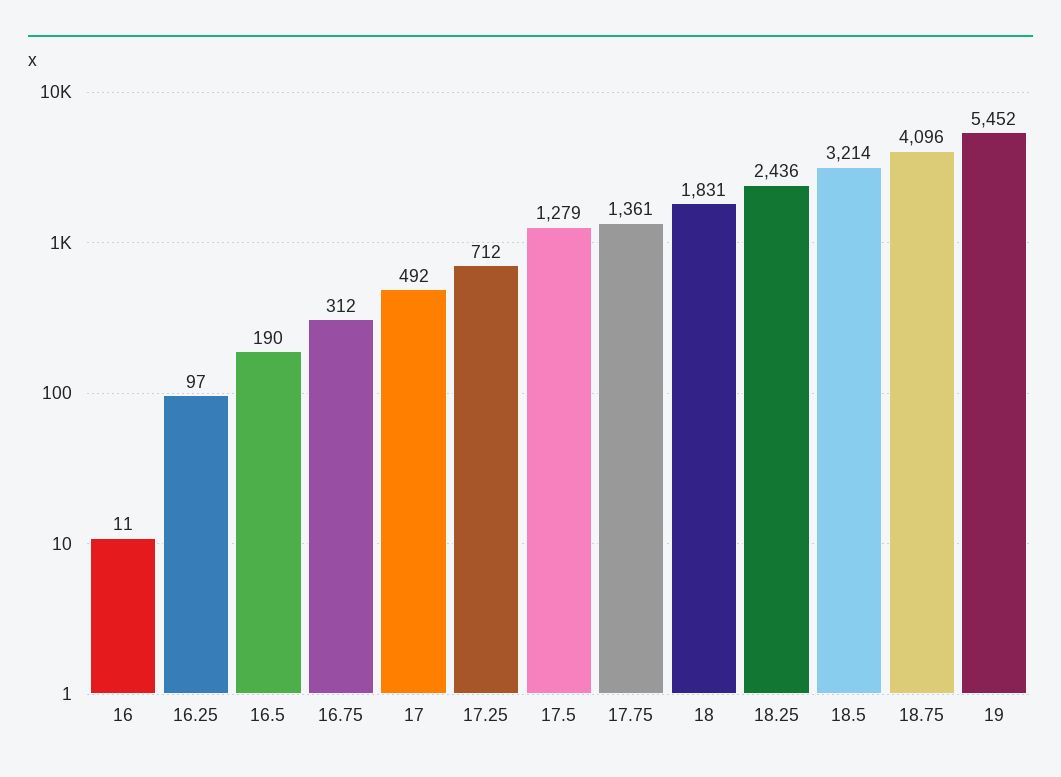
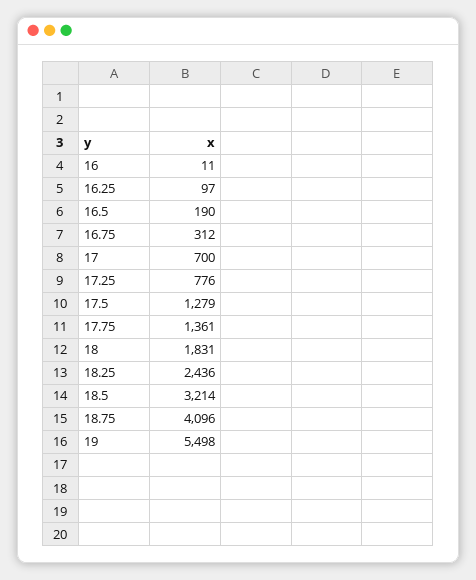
  {
    "16": 11,
    "16.25": 97,
    "16.5": 190,
    "16.75": 312,
-   "17": 492,
+   "17": 700,
-   "17.25": 712,
+   "17.25": 776,
    "17.5": 1279,
    "17.75": 1361,
    "18": 1831,
    "18.25": 2436,
    "18.5": 3214,
    "18.75": 4096,
-   "19": 5452
+   "19": 5498
  }

